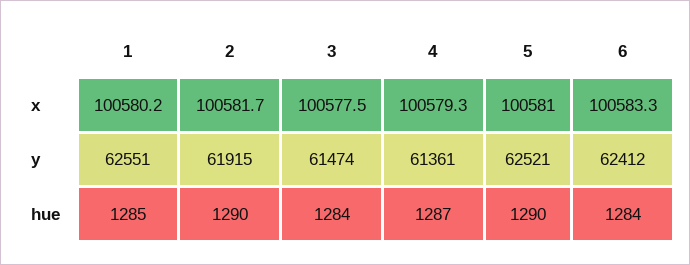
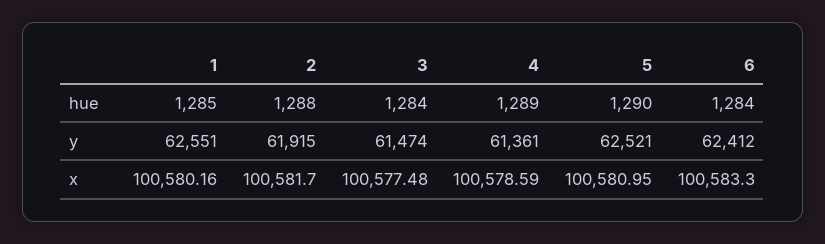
  {
    "1": {
      "x": 100580.16,
      "y": 62551,
      "hue": 1285
    },
    "2": {
      "x": 100581.7,
      "y": 61915,
-     "hue": 1290
+     "hue": 1288
    },
    "3": {
      "x": 100577.48,
      "y": 61474,
      "hue": 1284
    },
    "4": {
-     "x": 100579.3,
+     "x": 100578.59,
      "y": 61361,
-     "hue": 1287
+     "hue": 1289
    },
    "5": {
      "x": 100580.95,
      "y": 62521,
      "hue": 1290
    },
    "6": {
      "x": 100583.3,
      "y": 62412,
      "hue": 1284
    }
  }

